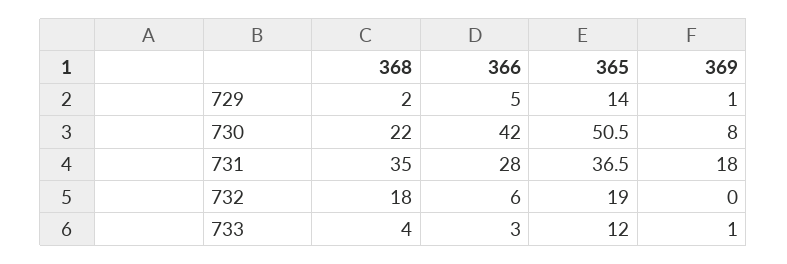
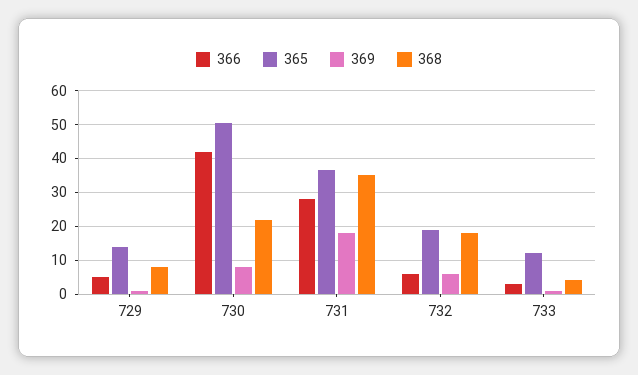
  {
    "368": {
-     "729": 2,
+     "729": 8,
      "730": 22,
      "731": 35,
      "732": 18,
      "733": 4
    },
    "366": {
      "729": 5,
      "730": 42,
      "731": 28,
      "732": 6,
      "733": 3
    },
    "365": {
      "729": 14,
      "730": 50.5,
      "731": 36.5,
      "732": 19,
      "733": 12
    },
    "369": {
      "729": 1,
      "730": 8,
      "731": 18,
-     "732": 0,
+     "732": 6,
      "733": 1
    }
  }

